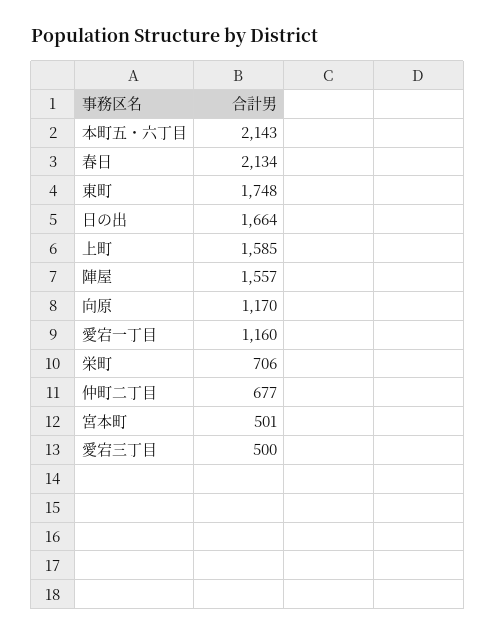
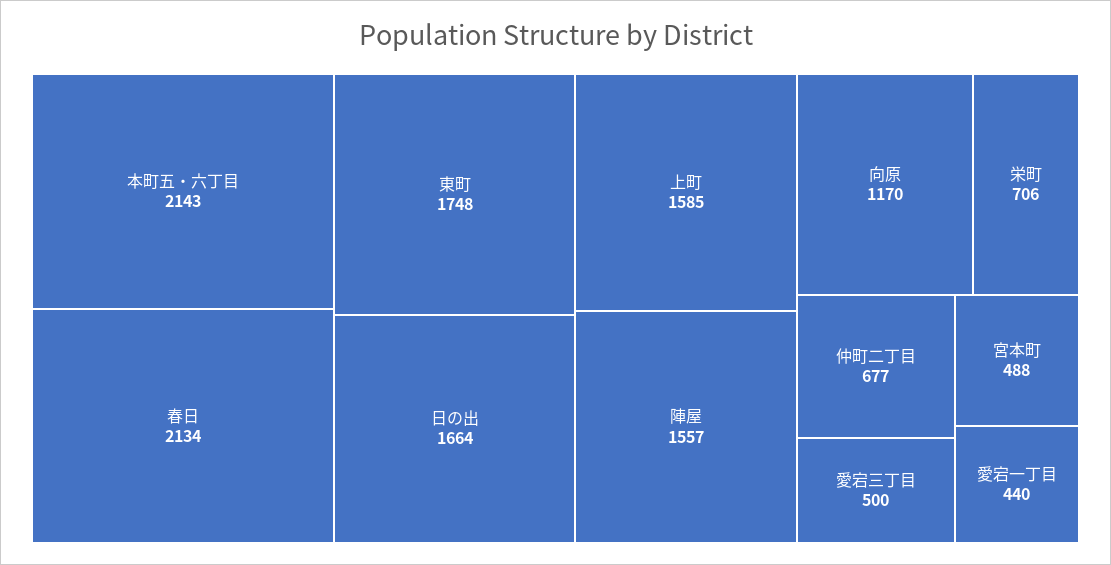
  {
    "本町五・六丁目": 2143,
    "春日": 2134,
    "東町": 1748,
    "日の出": 1664,
    "上町": 1585,
    "陣屋": 1557,
    "向原": 1170,
-   "愛宕一丁目": 1160,
+   "愛宕一丁目": 440,
    "栄町": 706,
    "仲町二丁目": 677,
-   "宮本町": 501,
+   "宮本町": 488,
    "愛宕三丁目": 500
  }

